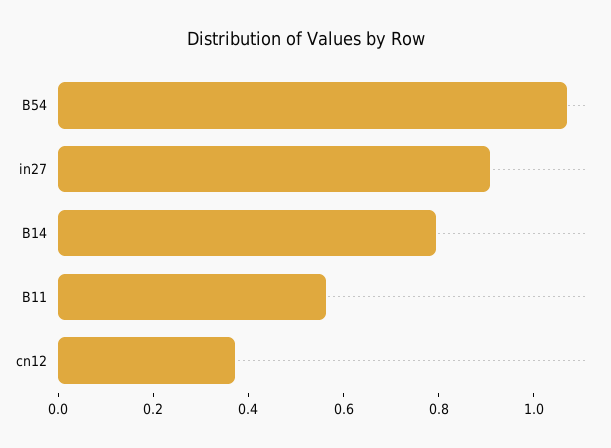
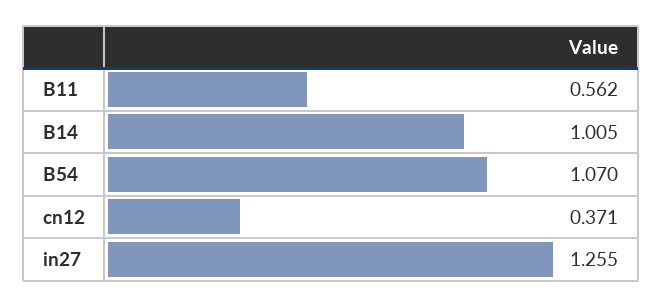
  {
    "B54": 1.07,
-   "in27": 0.9,
+   "in27": 1.255,
-   "B14": 0.8,
+   "B14": 1.005,
    "B11": 0.562,
    "cn12": 0.371
  }

